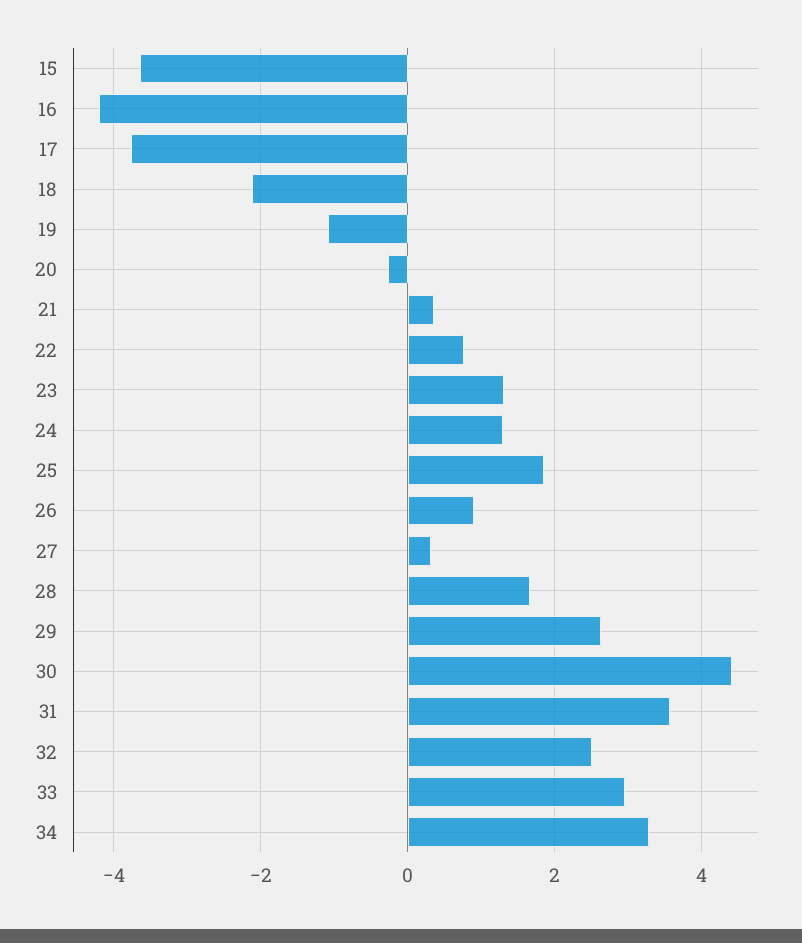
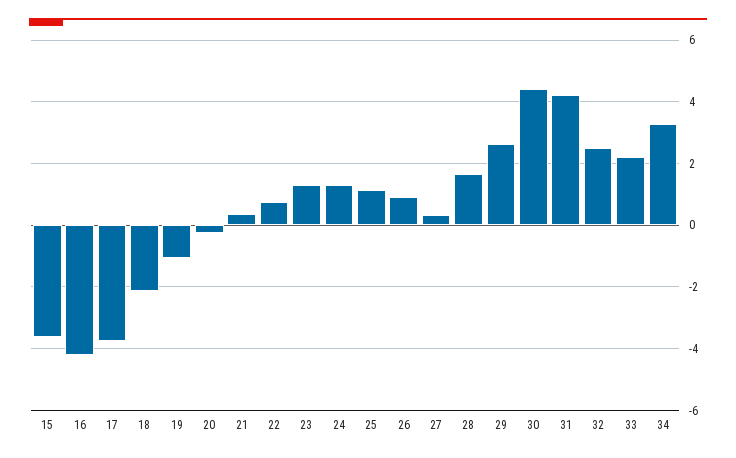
  {
    "15": -3.6,
    "16": -4.2,
    "17": -3.8,
    "18": -2.2,
    "19": -1,
    "20": -0.2,
    "21": 0.4,
    "22": 0.8,
    "23": 1.4,
    "24": 1.2,
-   "25": 1.8,
+   "25": 1.2,
    "26": 1,
    "27": 0.4,
    "28": 1.6,
    "29": 2.6,
    "30": 4.4,
-   "31": 3.6,
+   "31": 4.2,
    "32": 2.6,
-   "33": 3,
+   "33": 2.2,
    "34": 3.2
  }

